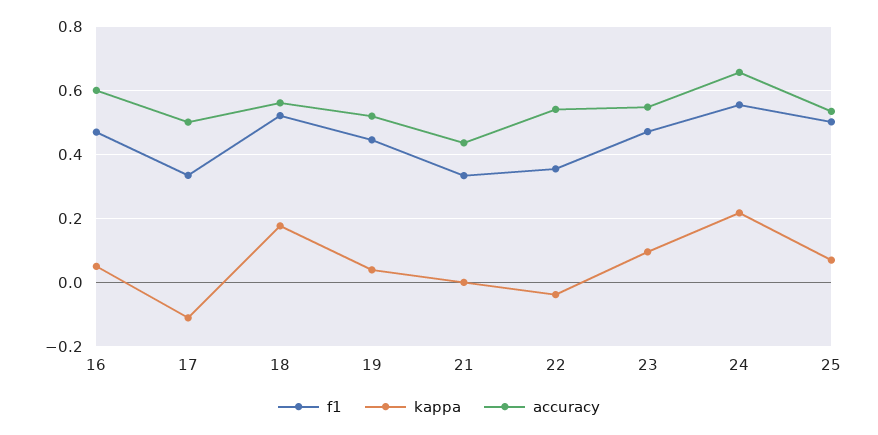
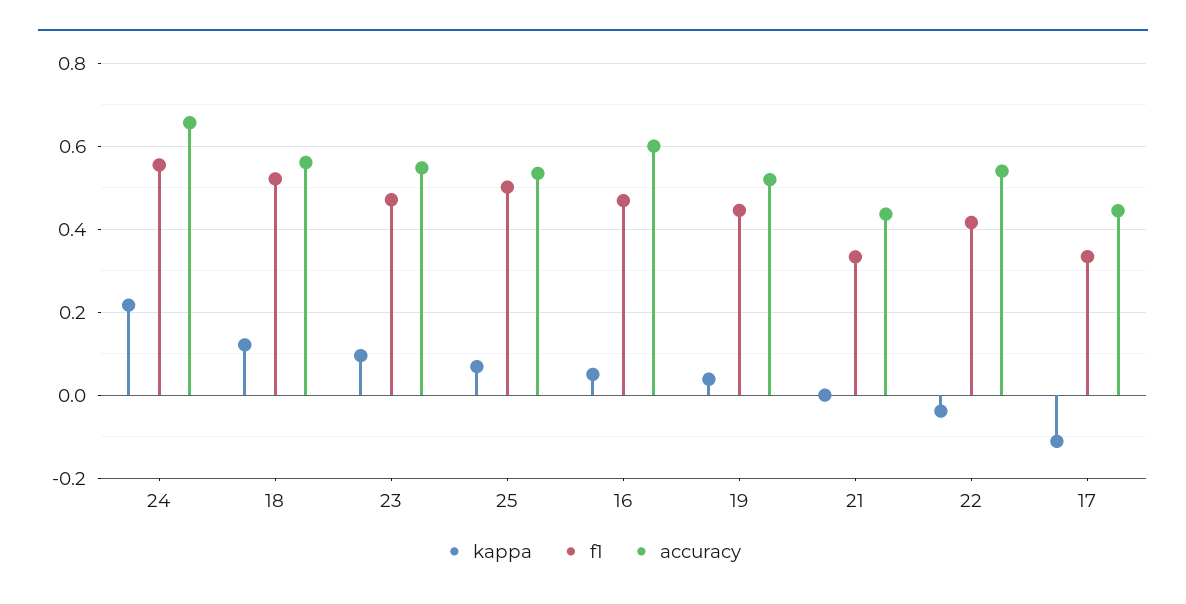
  {
    "f1": {
      "16": 0.46,
      "17": 0.34,
      "18": 0.52,
      "19": 0.44,
      "21": 0.34,
-     "22": 0.36,
+     "22": 0.42,
      "23": 0.48,
      "24": 0.56,
      "25": 0.5
    },
    "kappa": {
      "16": 0.06,
      "17": -0.12,
-     "18": 0.18,
+     "18": 0.12,
      "19": 0.04,
      "21": 0,
      "22": -0.04,
      "23": 0.1,
      "24": 0.22,
      "25": 0.06
    },
    "accuracy": {
      "16": 0.6,
-     "17": 0.5,
+     "17": 0.44,
      "18": 0.56,
      "19": 0.52,
      "21": 0.44,
      "22": 0.54,
      "23": 0.54,
      "24": 0.66,
      "25": 0.54
    }
  }

